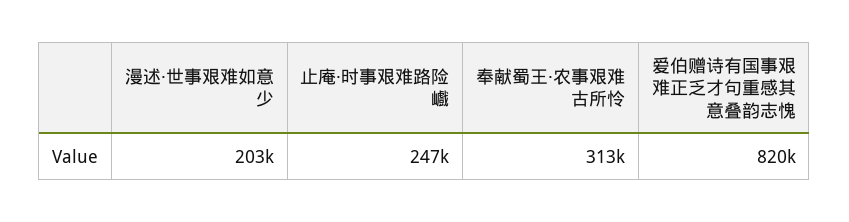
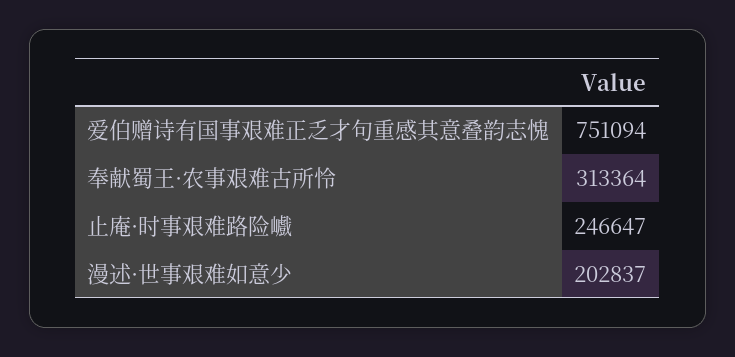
  {
    "漫述·世事艰难如意少": 202837,
    "止庵·时事艰难路险巇": 246647,
    "奉献蜀王·农事艰难古所怜": 313364,
-   "爱伯赠诗有国事艰难正乏才句重感其意叠韵志愧": 820000
+   "爱伯赠诗有国事艰难正乏才句重感其意叠韵志愧": 751094
  }

